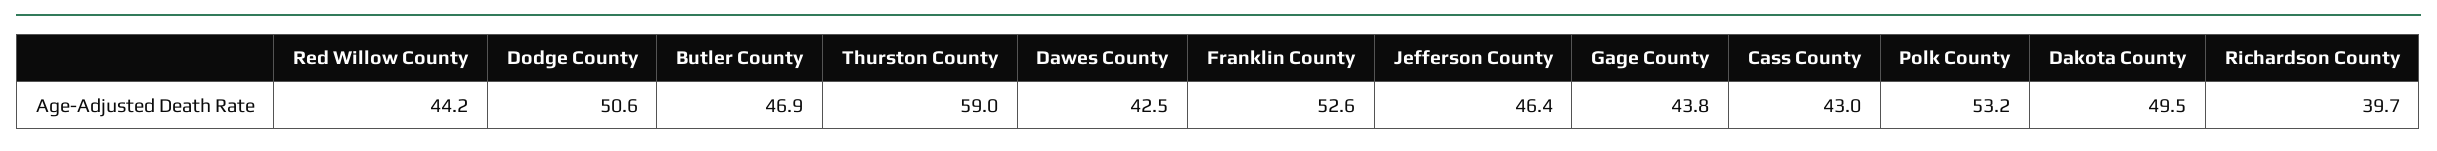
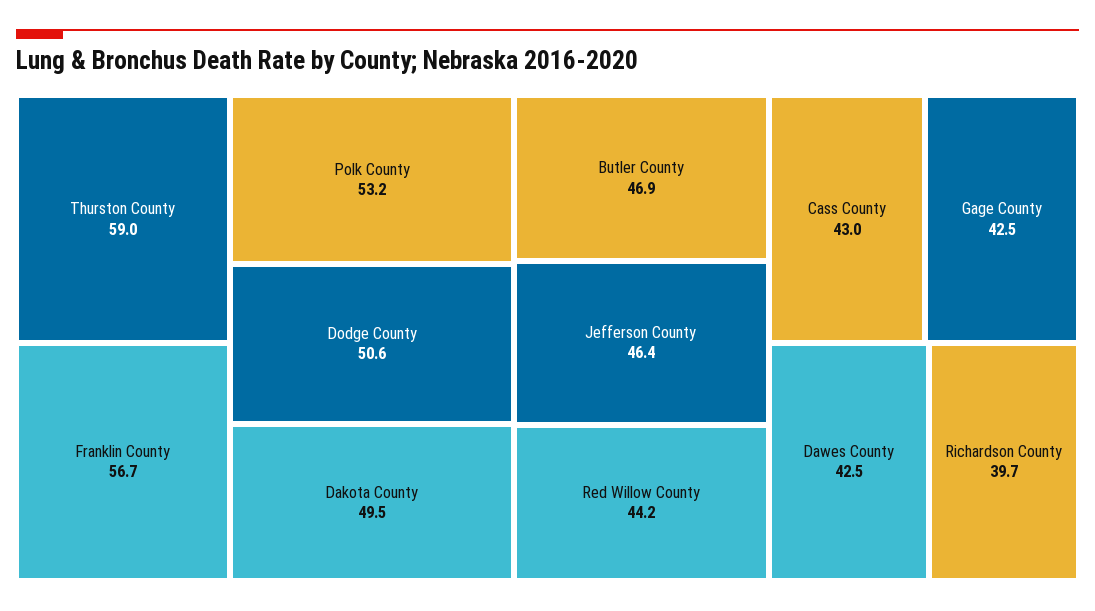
  {
    "Red Willow County": 44.2,
    "Dodge County": 50.6,
    "Butler County": 46.9,
    "Thurston County": 59,
    "Dawes County": 42.5,
-   "Franklin County": 52.6,
+   "Franklin County": 56.7,
    "Jefferson County": 46.4,
-   "Gage County": 43.8,
+   "Gage County": 42.5,
    "Cass County": 43,
    "Polk County": 53.2,
    "Dakota County": 49.5,
    "Richardson County": 39.7
  }

